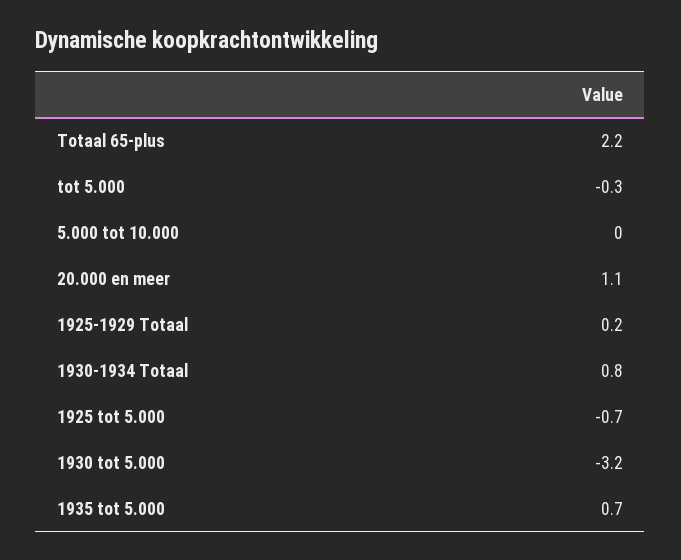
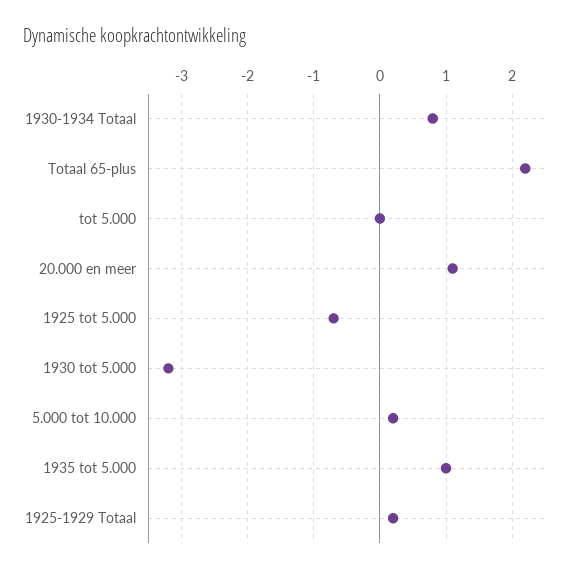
  {
    "Totaal 65-plus": 2.2,
-   "tot 5.000": -0.3,
+   "tot 5.000": 0,
-   "5.000 tot 10.000": 0,
+   "5.000 tot 10.000": 0.2,
    "20.000 en meer": 1.1,
    "1925-1929 Totaal": 0.2,
    "1930-1934 Totaal": 0.8,
    "1925 tot 5.000": -0.7,
    "1930 tot 5.000": -3.2,
-   "1935 tot 5.000": 0.7
+   "1935 tot 5.000": 1
  }

